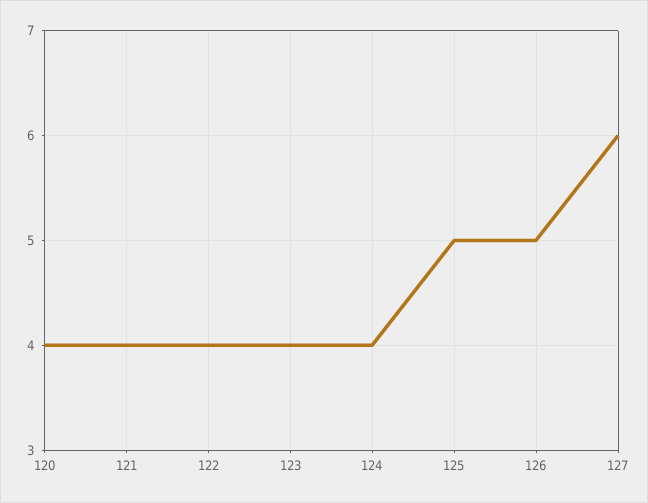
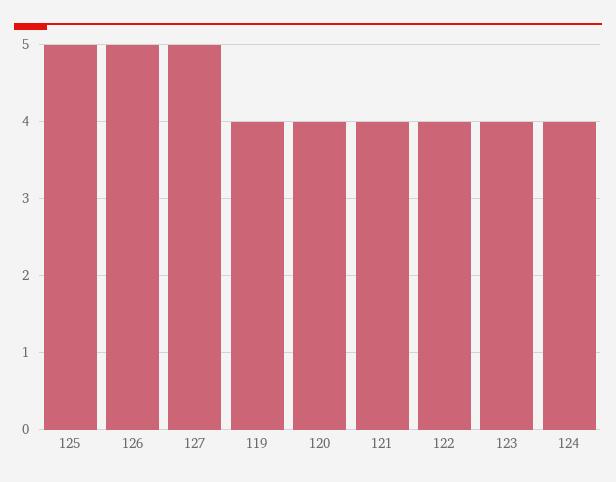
  {
    "120": 4,
    "121": 4,
    "122": 4,
    "123": 4,
    "124": 4,
    "125": 5,
    "126": 5,
-   "127": 6
+   "127": 5,
+   "119": 4
  }

